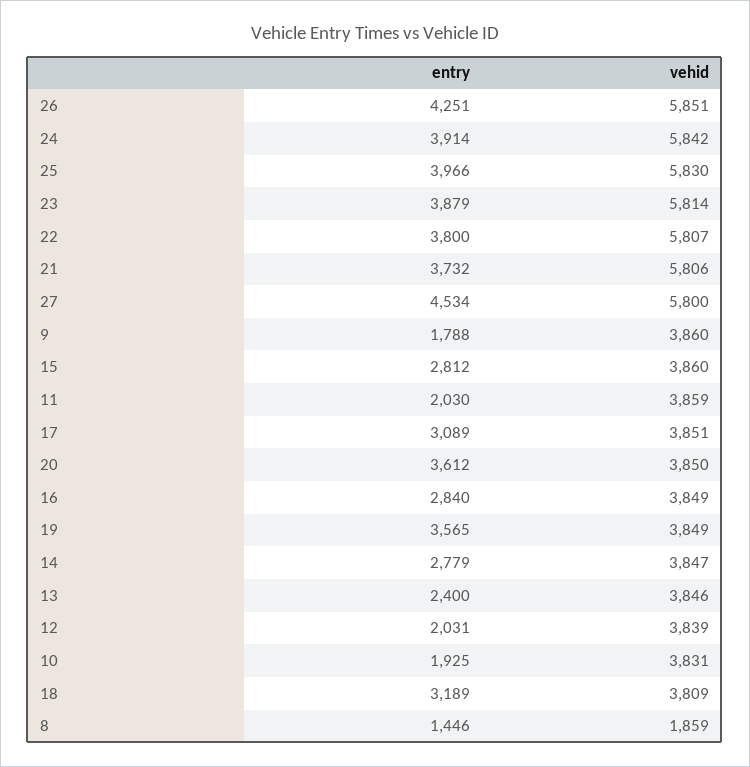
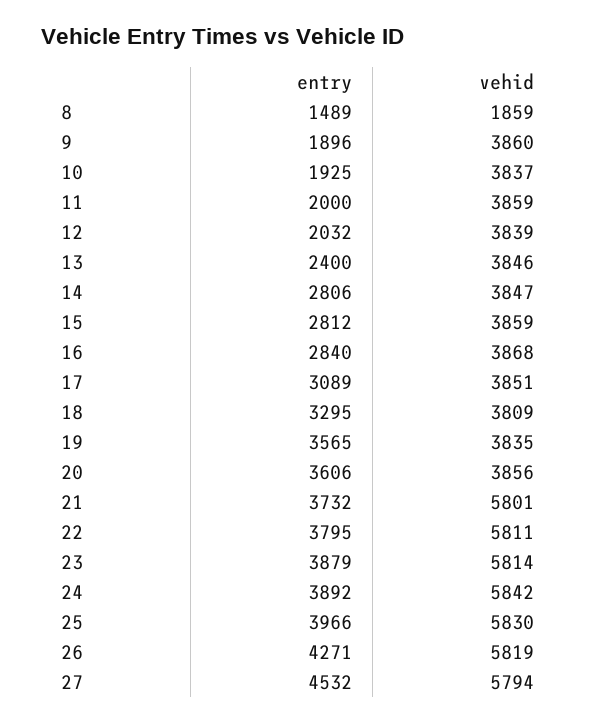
  {
    "entry": {
-     "26": 4251,
+     "26": 4271,
-     "24": 3914,
+     "24": 3892,
      "25": 3966,
      "23": 3879,
-     "22": 3800,
+     "22": 3795,
      "21": 3732,
-     "27": 4534,
+     "27": 4532,
-     "9": 1788,
+     "9": 1896,
      "15": 2812,
-     "11": 2030,
+     "11": 2000,
      "17": 3089,
-     "20": 3612,
+     "20": 3606,
      "16": 2840,
      "19": 3565,
-     "14": 2779,
+     "14": 2806,
      "13": 2400,
-     "12": 2031,
+     "12": 2032,
      "10": 1925,
-     "18": 3189,
+     "18": 3295,
-     "8": 1446
+     "8": 1489
    },
    "vehid": {
-     "26": 5851,
+     "26": 5819,
      "24": 5842,
      "25": 5830,
      "23": 5814,
-     "22": 5807,
+     "22": 5811,
-     "21": 5806,
+     "21": 5801,
-     "27": 5800,
+     "27": 5794,
      "9": 3860,
-     "15": 3860,
+     "15": 3859,
      "11": 3859,
      "17": 3851,
-     "20": 3850,
+     "20": 3856,
-     "16": 3849,
+     "16": 3868,
-     "19": 3849,
+     "19": 3835,
      "14": 3847,
      "13": 3846,
      "12": 3839,
-     "10": 3831,
+     "10": 3837,
      "18": 3809,
      "8": 1859
    }
  }

